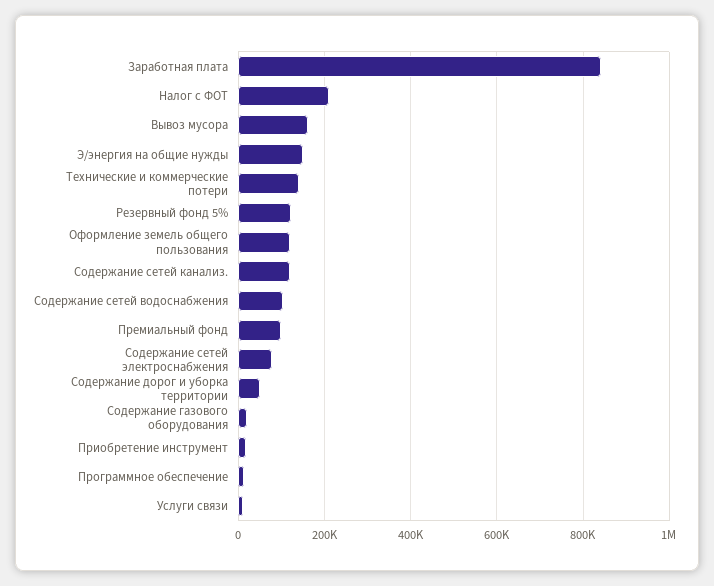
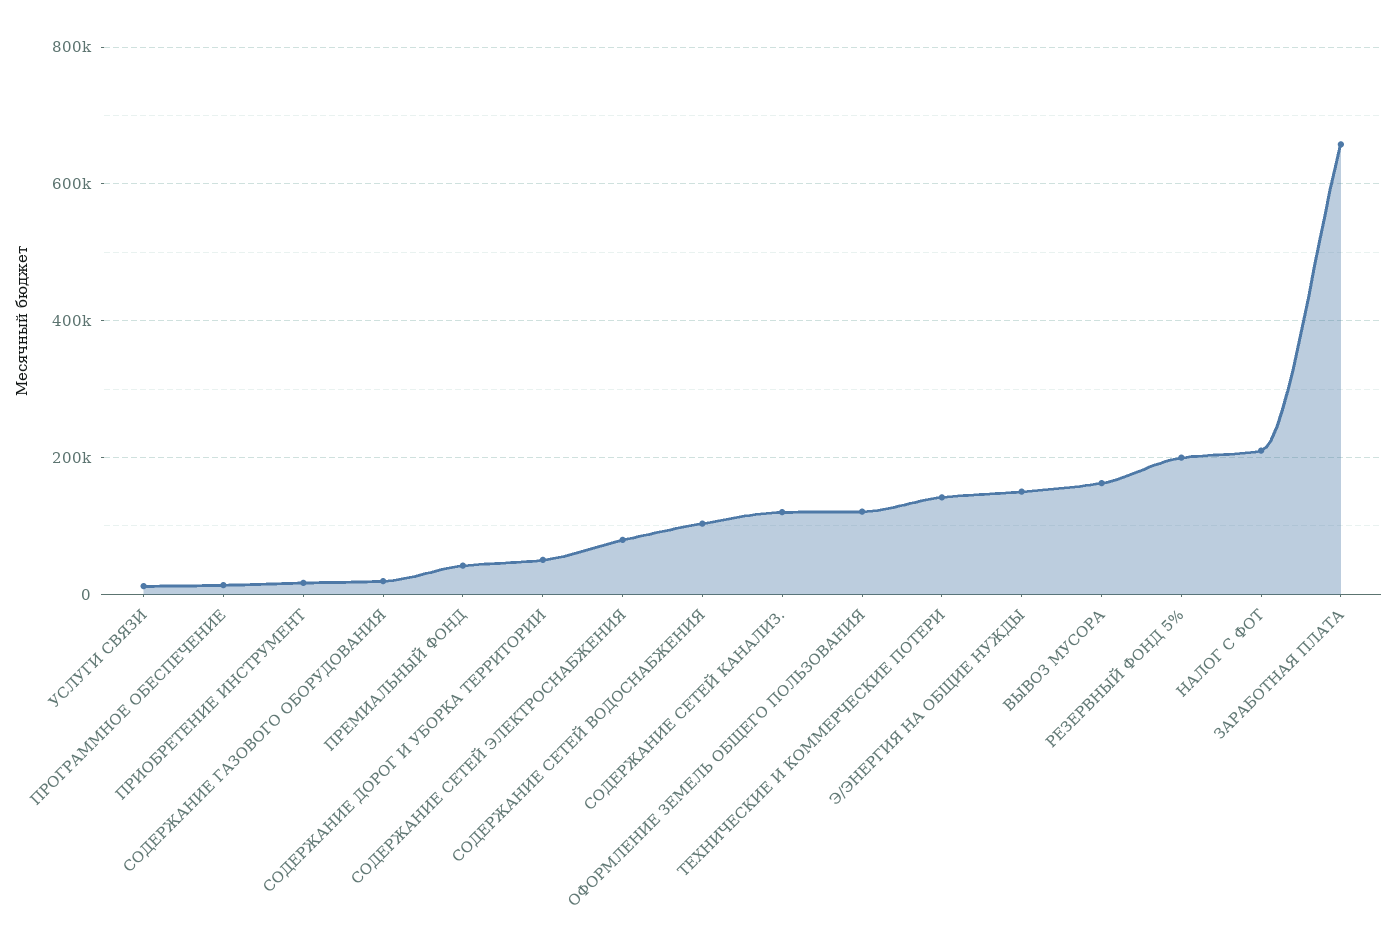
  {
-   "Заработная плата": 840000,
+   "Заработная плата": 660000,
    "Налог с ФОТ": 200000,
    "Вывоз мусора": 160000,
    "Э/энергия на общие нужды": 160000,
    "Технические и коммерческие потери": 140000,
-   "Резервный фонд 5%": 120000,
+   "Резервный фонд 5%": 200000,
    "Оформление земель общего пользования": 120000,
    "Содержание сетей канализ.": 120000,
    "Содержание сетей водоснабжения": 100000,
-   "Премиальный фонд": 100000,
+   "Премиальный фонд": 40000,
    "Содержание сетей электроснабжения": 80000,
    "Содержание дорог и уборка территории": 60000,
    "Содержание газового оборудования": 20000,
    "Приобретение инструмент": 20000,
    "Программное обеспечение": 20000,
    "Услуги связи": 20000
  }

